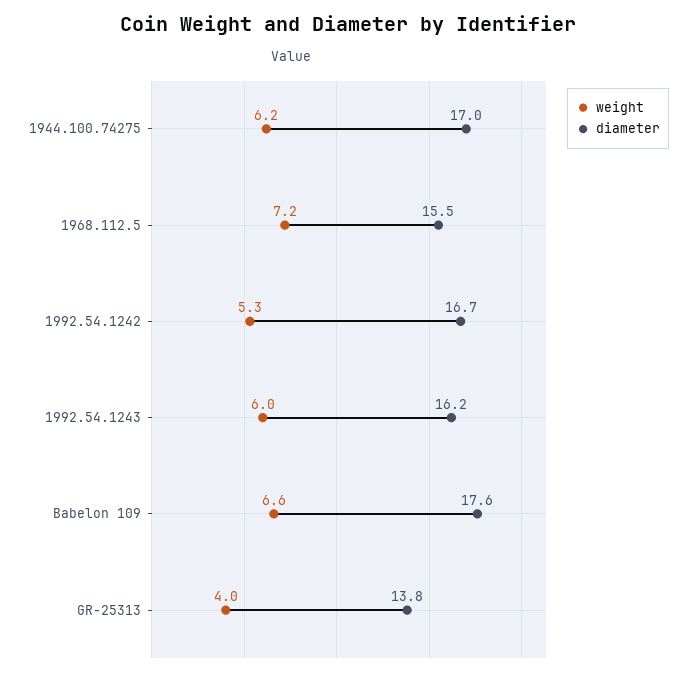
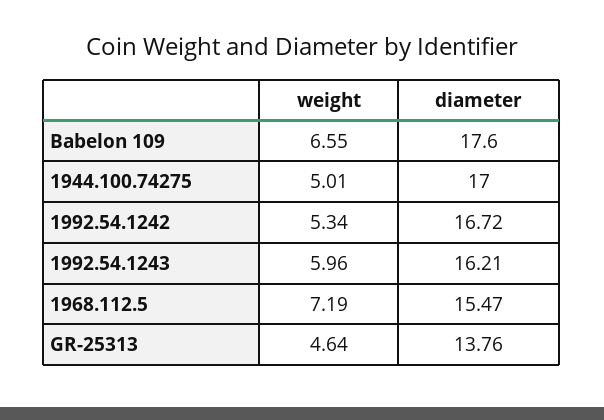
  {
    "weight": {
-     "1944.100.74275": 6.2,
+     "1944.100.74275": 5.01,
      "1968.112.5": 7.19,
      "1992.54.1242": 5.34,
      "1992.54.1243": 5.96,
      "Babelon 109": 6.55,
-     "GR-25313": 4
+     "GR-25313": 4.64
    },
    "diameter": {
      "1944.100.74275": 17,
      "1968.112.5": 15.47,
      "1992.54.1242": 16.72,
      "1992.54.1243": 16.21,
      "Babelon 109": 17.6,
      "GR-25313": 13.76
    }
  }

